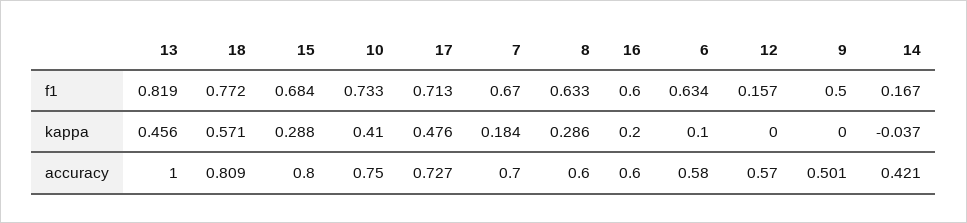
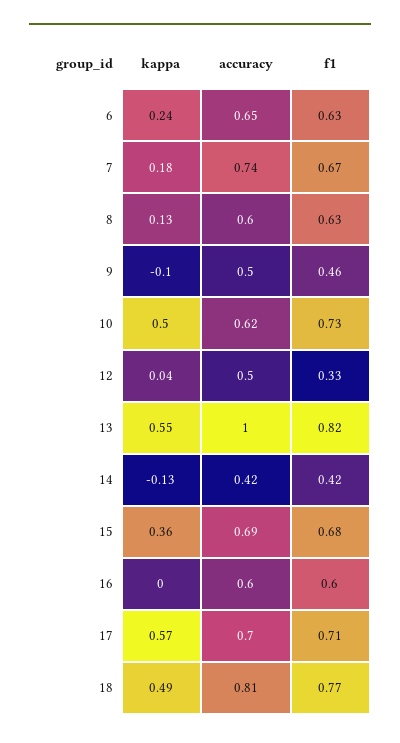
  {
    "13": {
      "f1": 0.819,
-     "kappa": 0.456,
+     "kappa": 0.55,
      "accuracy": 1
    },
    "18": {
      "f1": 0.772,
-     "kappa": 0.571,
+     "kappa": 0.49,
      "accuracy": 0.809
    },
    "15": {
      "f1": 0.684,
-     "kappa": 0.288,
+     "kappa": 0.36,
-     "accuracy": 0.8
+     "accuracy": 0.69
    },
    "10": {
      "f1": 0.733,
-     "kappa": 0.41,
+     "kappa": 0.5,
-     "accuracy": 0.75
+     "accuracy": 0.62
    },
    "17": {
      "f1": 0.713,
-     "kappa": 0.476,
+     "kappa": 0.57,
-     "accuracy": 0.727
+     "accuracy": 0.7
    },
    "7": {
      "f1": 0.67,
      "kappa": 0.184,
-     "accuracy": 0.7
+     "accuracy": 0.74
    },
    "8": {
      "f1": 0.633,
-     "kappa": 0.286,
+     "kappa": 0.13,
      "accuracy": 0.6
    },
    "16": {
      "f1": 0.6,
-     "kappa": 0.2,
+     "kappa": 0,
      "accuracy": 0.6
    },
    "6": {
      "f1": 0.634,
-     "kappa": 0.1,
+     "kappa": 0.24,
-     "accuracy": 0.58
+     "accuracy": 0.65
    },
    "12": {
-     "f1": 0.157,
+     "f1": 0.33,
-     "kappa": 0,
+     "kappa": 0.04,
-     "accuracy": 0.57
+     "accuracy": 0.5
    },
    "9": {
-     "f1": 0.5,
+     "f1": 0.46,
-     "kappa": 0,
+     "kappa": -0.1,
      "accuracy": 0.501
    },
    "14": {
-     "f1": 0.167,
+     "f1": 0.42,
-     "kappa": -0.037,
+     "kappa": -0.13,
      "accuracy": 0.421
    }
  }

